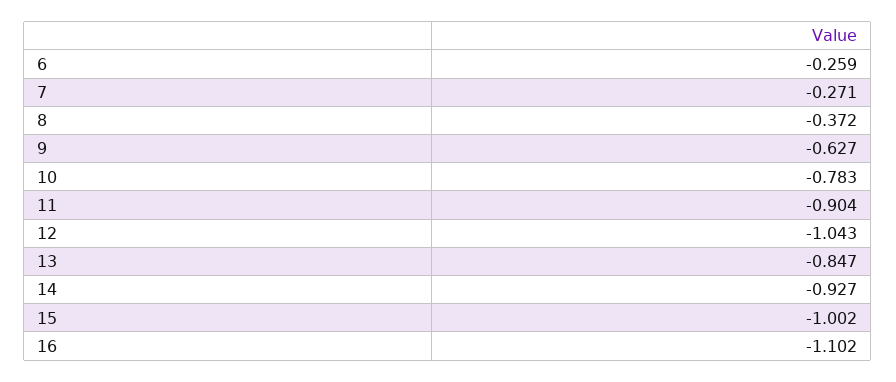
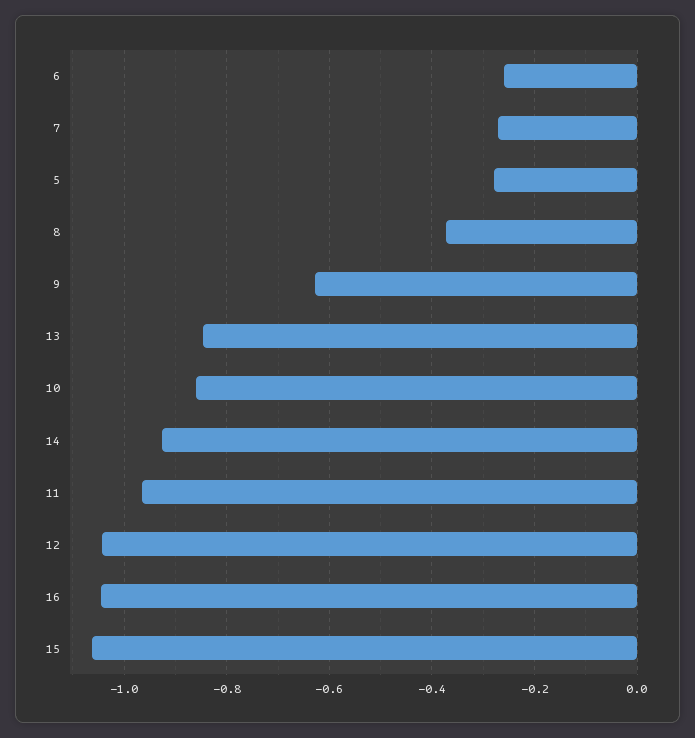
  {
    "6": -0.259,
    "7": -0.271,
    "8": -0.372,
    "9": -0.627,
-   "10": -0.783,
+   "10": -0.86,
-   "11": -0.904,
+   "11": -0.96,
    "12": -1.043,
    "13": -0.847,
    "14": -0.927,
-   "15": -1.002,
+   "15": -1.06,
-   "16": -1.102
+   "16": -1.04,
+   "5": -0.28
  }

